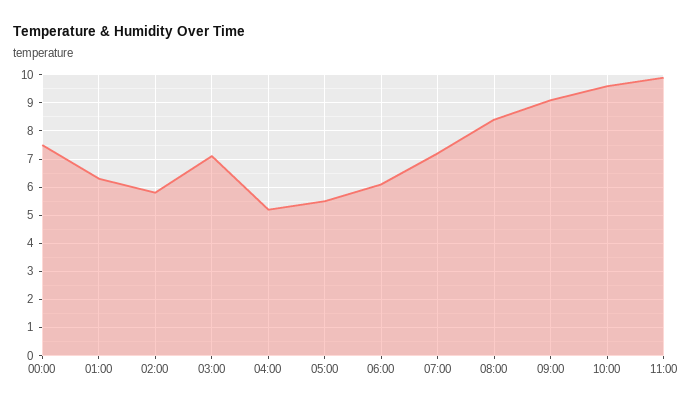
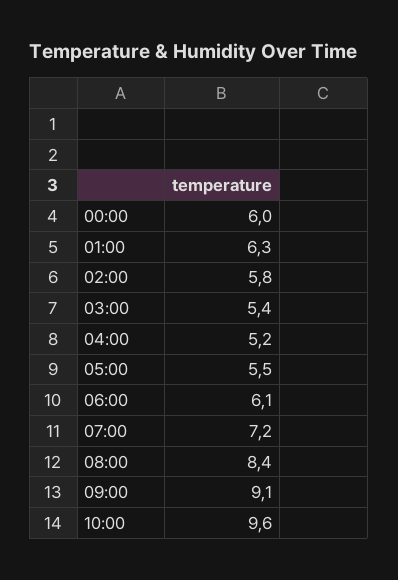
  {
-   "00:00": 7.5,
+   "00:00": 6,
    "01:00": 6.3,
    "02:00": 5.8,
-   "03:00": 7,
+   "03:00": 5.4,
    "04:00": 5.2,
    "05:00": 5.5,
    "06:00": 6.1,
    "07:00": 7.2,
    "08:00": 8.4,
    "09:00": 9.1,
-   "10:00": 9.6,
+   "10:00": 9.6
-   "11:00": 10
  }

